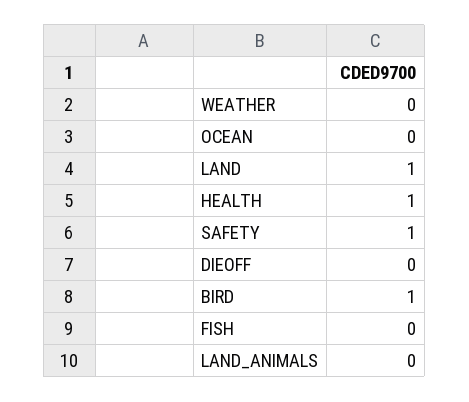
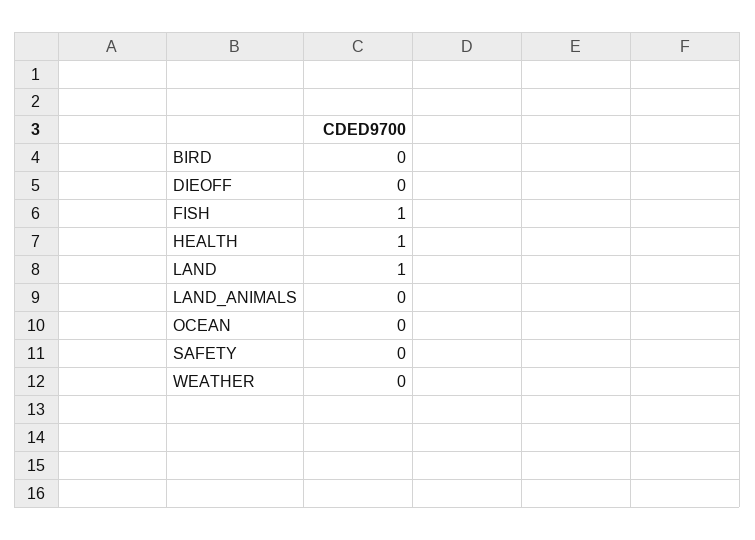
  {
    "WEATHER": 0,
    "OCEAN": 0,
    "LAND": 1,
    "HEALTH": 1,
-   "SAFETY": 1,
+   "SAFETY": 0,
    "DIEOFF": 0,
-   "BIRD": 1,
+   "BIRD": 0,
-   "FISH": 0,
+   "FISH": 1,
    "LAND_ANIMALS": 0
  }

